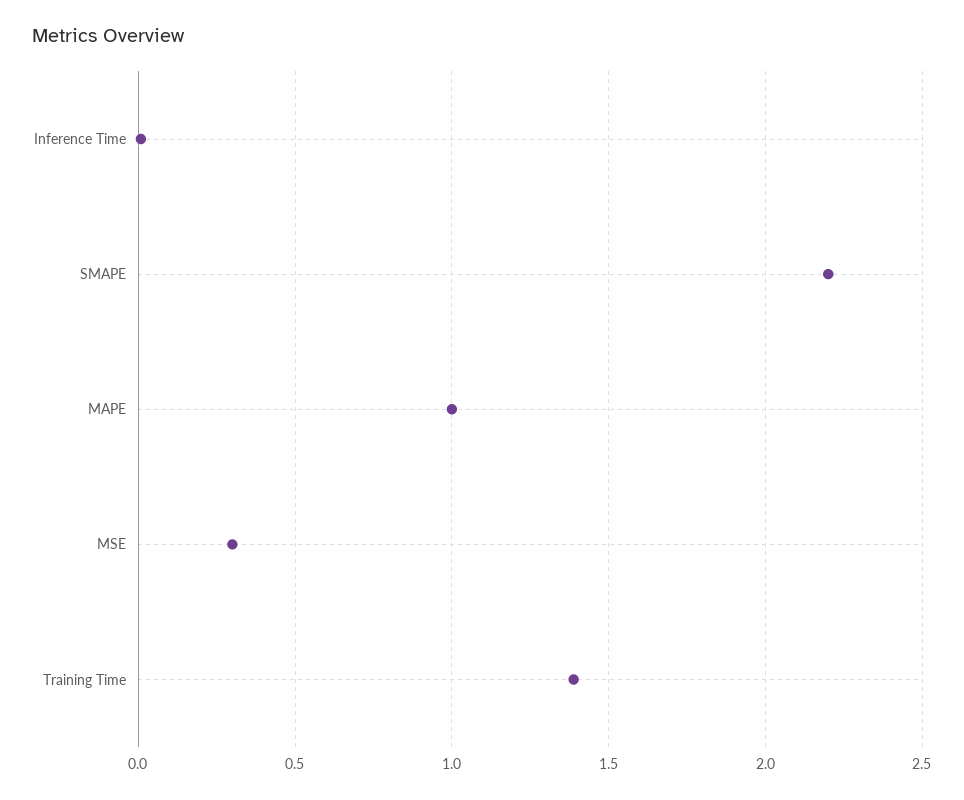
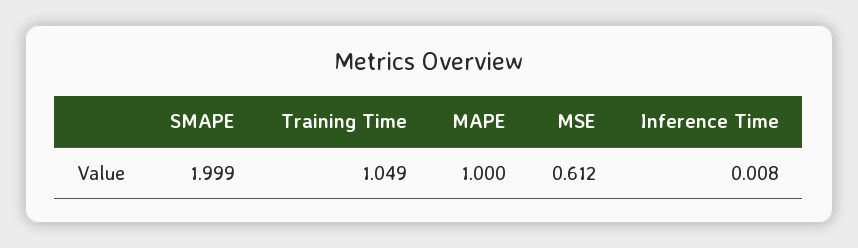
  {
    "Inference Time": 0.008,
-   "SMAPE": 2.2,
+   "SMAPE": 1.999,
    "MAPE": 1,
-   "MSE": 0.3,
+   "MSE": 0.612,
-   "Training Time": 1.4
+   "Training Time": 1.049
  }

